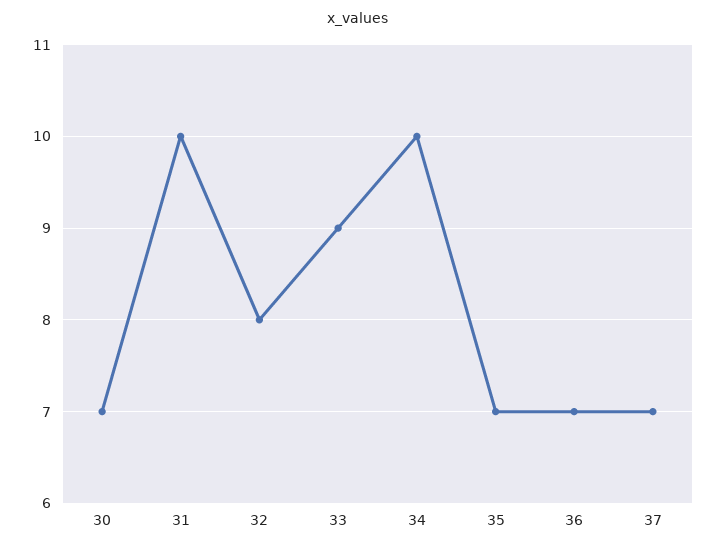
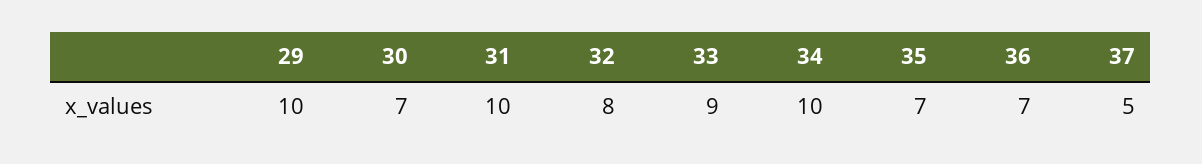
  {
    "30": 7,
    "31": 10,
    "32": 8,
    "33": 9,
    "34": 10,
    "35": 7,
    "36": 7,
-   "37": 7
+   "37": 5,
+   "29": 10
  }

